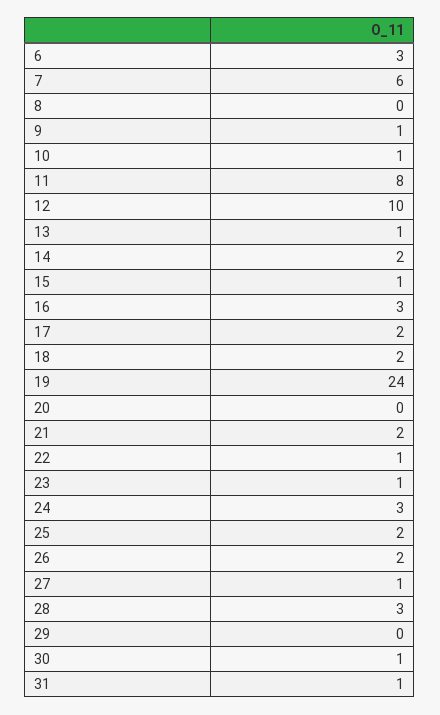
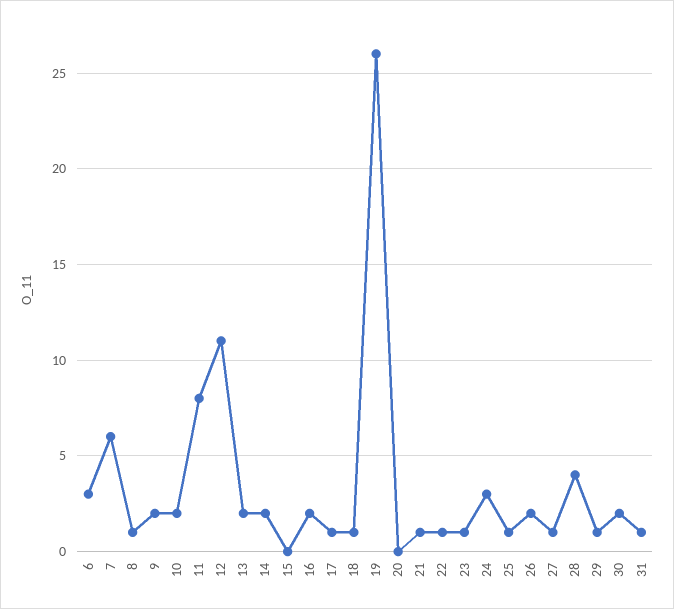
  {
    "6": 3,
    "7": 6,
-   "8": 0,
+   "8": 1,
-   "9": 1,
+   "9": 2,
-   "10": 1,
+   "10": 2,
    "11": 8,
-   "12": 10,
+   "12": 11,
-   "13": 1,
+   "13": 2,
    "14": 2,
-   "15": 1,
+   "15": 0,
-   "16": 3,
+   "16": 2,
-   "17": 2,
+   "17": 1,
-   "18": 2,
+   "18": 1,
-   "19": 24,
+   "19": 26,
    "20": 0,
-   "21": 2,
+   "21": 1,
    "22": 1,
    "23": 1,
    "24": 3,
-   "25": 2,
+   "25": 1,
    "26": 2,
    "27": 1,
-   "28": 3,
+   "28": 4,
-   "29": 0,
+   "29": 1,
-   "30": 1,
+   "30": 2,
    "31": 1
  }

